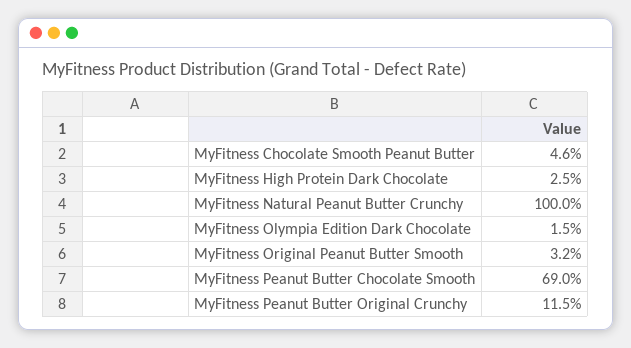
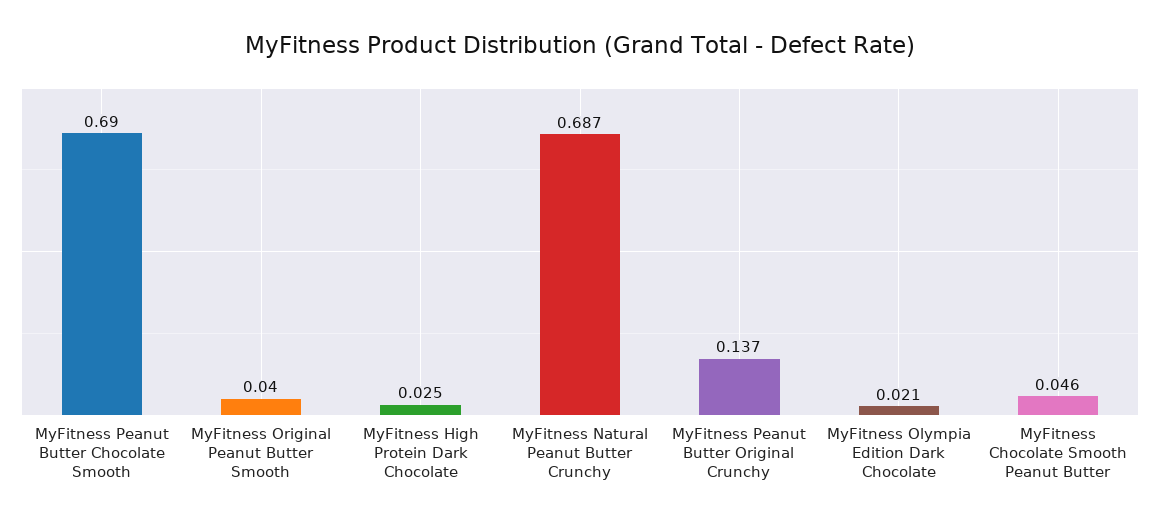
  {
    "MyFitness Chocolate Smooth Peanut Butter": 0.046,
    "MyFitness High Protein Dark Chocolate": 0.025,
-   "MyFitness Natural Peanut Butter Crunchy": 1,
+   "MyFitness Natural Peanut Butter Crunchy": 0.687,
-   "MyFitness Olympia Edition Dark Chocolate": 0.015,
+   "MyFitness Olympia Edition Dark Chocolate": 0.021,
-   "MyFitness Original Peanut Butter Smooth": 0.032,
+   "MyFitness Original Peanut Butter Smooth": 0.04,
    "MyFitness Peanut Butter Chocolate Smooth": 0.69,
-   "MyFitness Peanut Butter Original Crunchy": 0.115
+   "MyFitness Peanut Butter Original Crunchy": 0.137
  }

